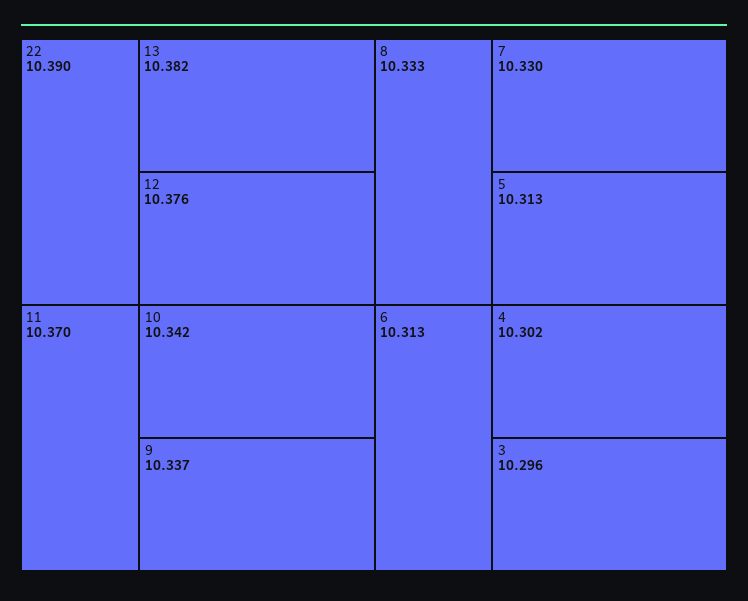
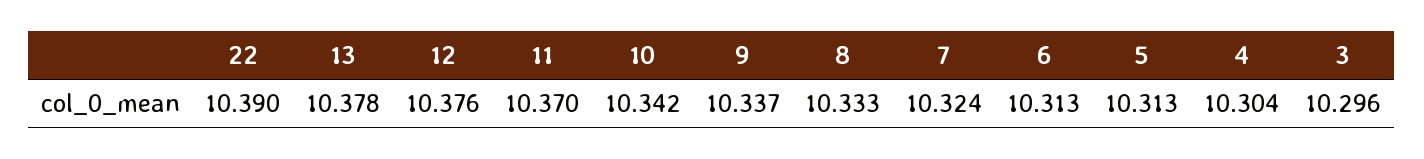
  {
    "22": 10.39,
-   "13": 10.382,
+   "13": 10.378,
    "12": 10.376,
    "11": 10.37,
    "10": 10.342,
    "9": 10.337,
    "8": 10.333,
-   "7": 10.33,
+   "7": 10.324,
    "5": 10.313,
    "6": 10.313,
-   "4": 10.302,
+   "4": 10.304,
    "3": 10.296
  }

